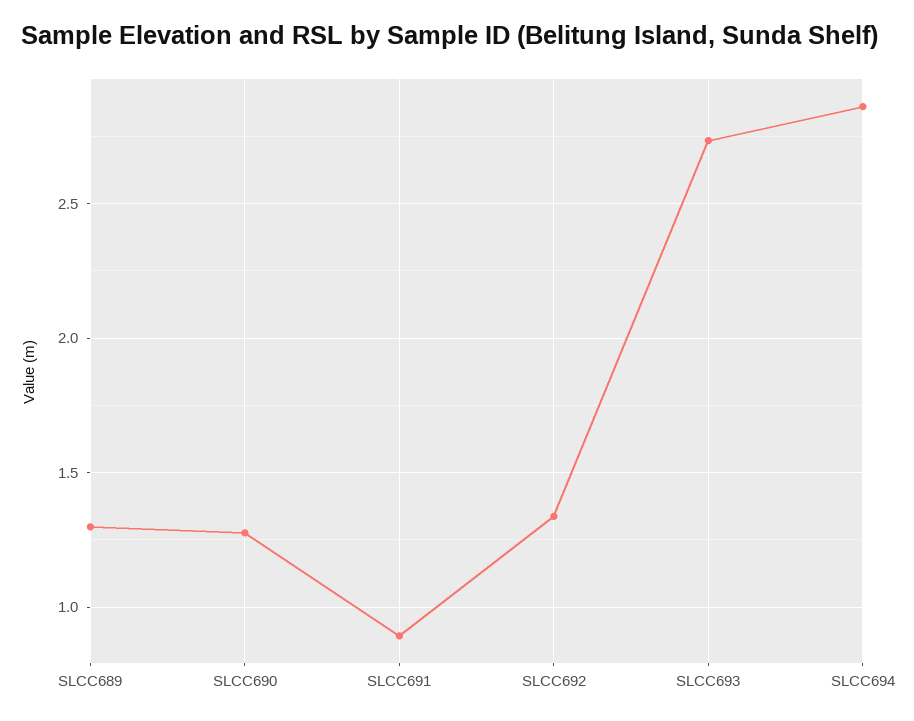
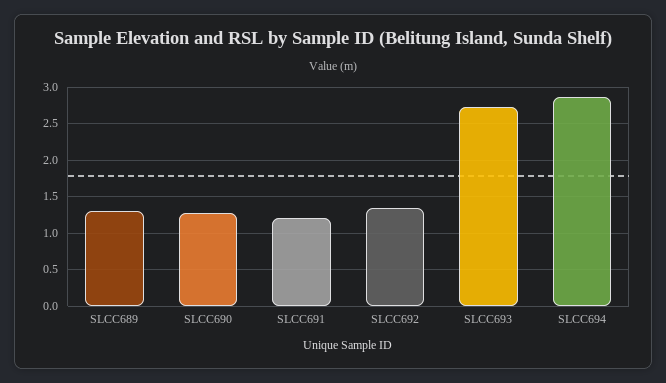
  {
    "SLCC689": 1.3,
    "SLCC690": 1.3,
-   "SLCC691": 0.9,
+   "SLCC691": 1.2,
    "SLCC692": 1.35,
    "SLCC693": 2.75,
    "SLCC694": 2.85
  }

